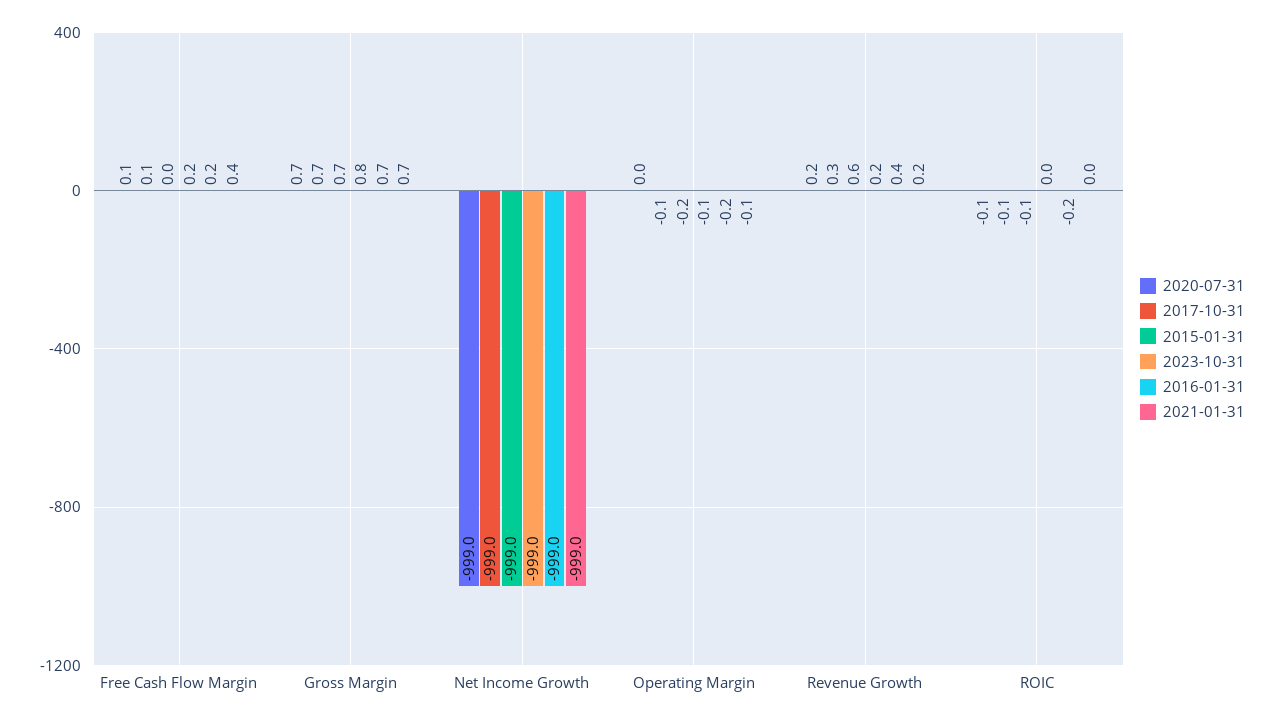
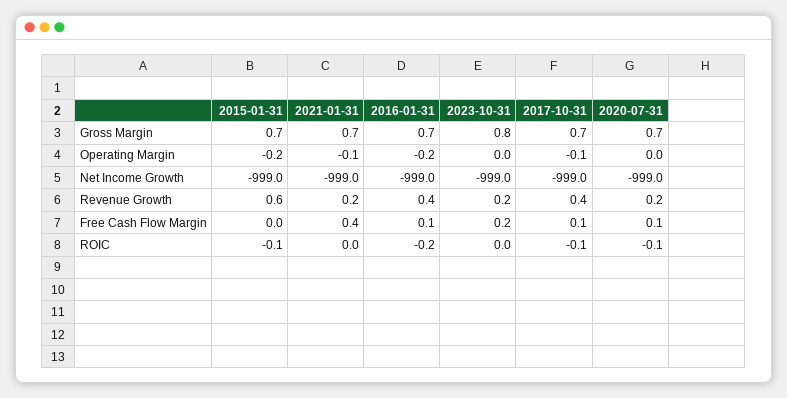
  {
    "2020-07-31": {
      "Free Cash Flow Margin": 0.1,
      "Gross Margin": 0.7,
      "Net Income Growth": -999,
      "Operating Margin": 0,
      "Revenue Growth": 0.2,
      "ROIC": -0.1
    },
    "2017-10-31": {
      "Free Cash Flow Margin": 0.1,
      "Gross Margin": 0.7,
      "Net Income Growth": -999,
      "Operating Margin": -0.1,
-     "Revenue Growth": 0.3,
+     "Revenue Growth": 0.4,
      "ROIC": -0.1
    },
    "2015-01-31": {
      "Free Cash Flow Margin": 0,
      "Gross Margin": 0.7,
      "Net Income Growth": -999,
      "Operating Margin": -0.2,
      "Revenue Growth": 0.6,
      "ROIC": -0.1
    },
    "2023-10-31": {
      "Free Cash Flow Margin": 0.2,
      "Gross Margin": 0.8,
      "Net Income Growth": -999,
-     "Operating Margin": -0.1,
+     "Operating Margin": 0,
      "Revenue Growth": 0.2,
      "ROIC": 0
    },
    "2016-01-31": {
-     "Free Cash Flow Margin": 0.2,
+     "Free Cash Flow Margin": 0.1,
      "Gross Margin": 0.7,
      "Net Income Growth": -999,
      "Operating Margin": -0.2,
      "Revenue Growth": 0.4,
      "ROIC": -0.2
    },
    "2021-01-31": {
      "Free Cash Flow Margin": 0.4,
      "Gross Margin": 0.7,
      "Net Income Growth": -999,
      "Operating Margin": -0.1,
      "Revenue Growth": 0.2,
      "ROIC": 0
    }
  }

